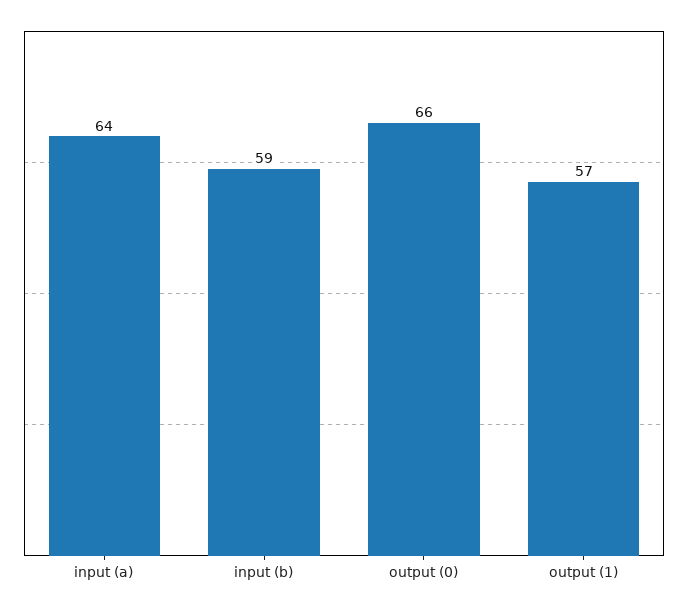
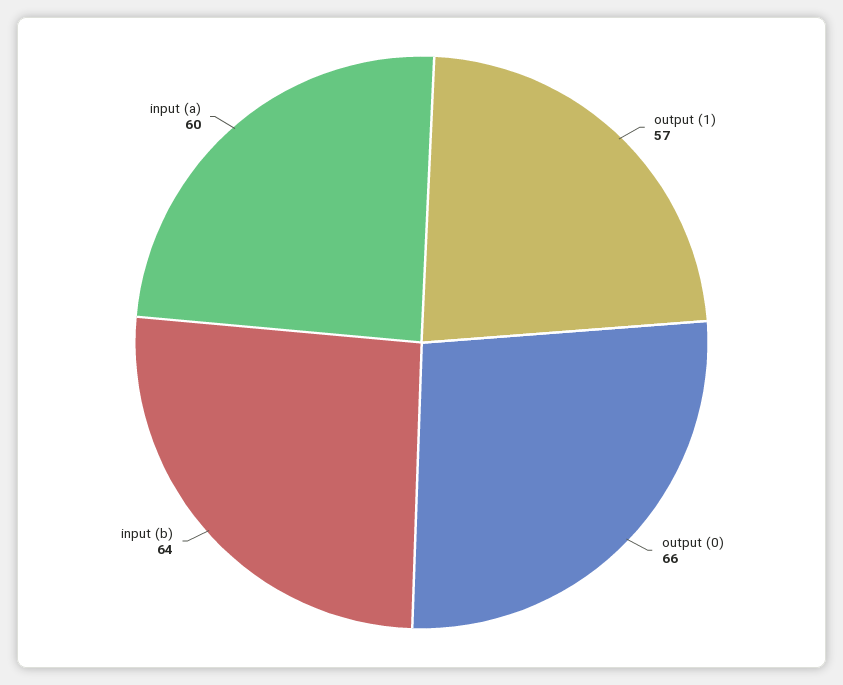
  {
-   "input (a)": 64,
+   "input (a)": 60,
-   "input (b)": 59,
+   "input (b)": 64,
    "output (0)": 66,
    "output (1)": 57
  }

